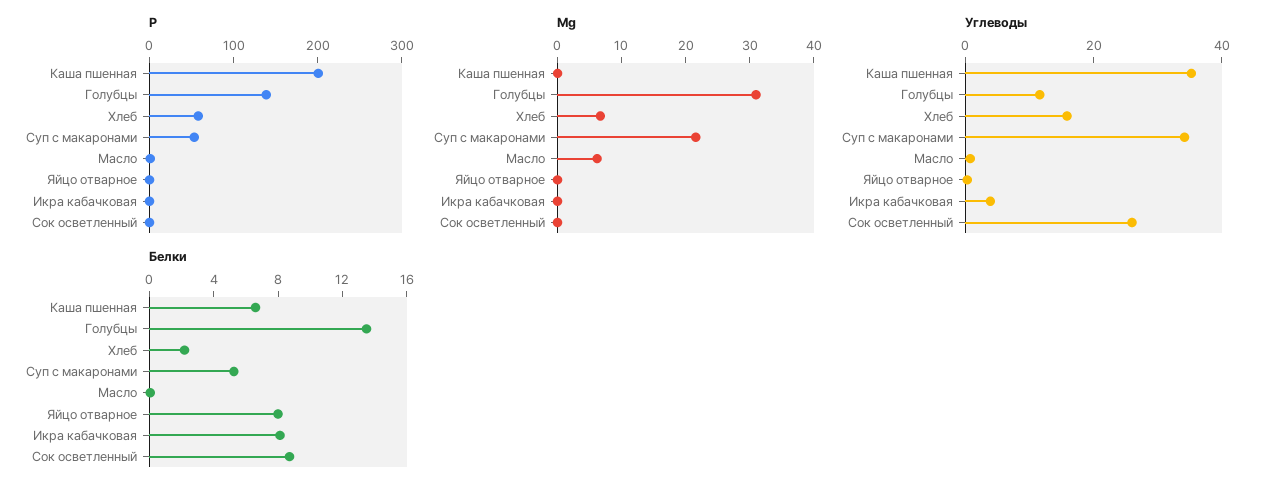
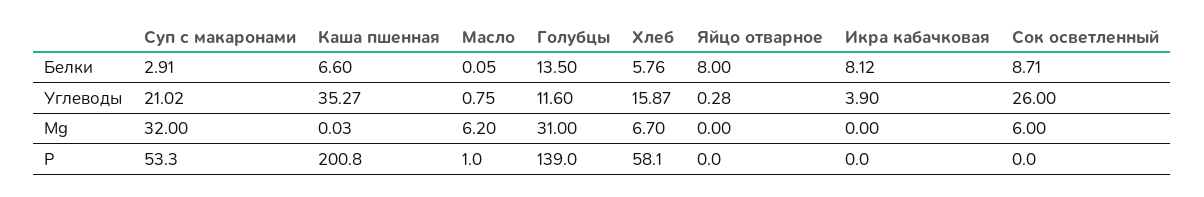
  {
    "Р": {
      "Каша пшенная": 200.8,
      "Голубцы": 139,
      "Хлеб": 58.1,
      "Суп с макаронами": 53.3,
      "Масло": 1,
      "Яйцо отварное": 0,
      "Икра кабачковая": 0,
      "Сок осветленный": 0
    },
    "Mg": {
      "Каша пшенная": 0.03,
      "Голубцы": 31,
      "Хлеб": 6.7,
-     "Суп с макаронами": 22,
+     "Суп с макаронами": 32,
      "Масло": 6.2,
      "Яйцо отварное": 0,
      "Икра кабачковая": 0,
-     "Сок осветленный": 0
+     "Сок осветленный": 6
    },
    "Углеводы": {
      "Каша пшенная": 35.27,
      "Голубцы": 11.6,
      "Хлеб": 15.87,
-     "Суп с макаронами": 35,
+     "Суп с макаронами": 21.02,
      "Масло": 0.75,
      "Яйцо отварное": 0.28,
      "Икра кабачковая": 3.9,
      "Сок осветленный": 26
    },
    "Белки": {
      "Каша пшенная": 6.6,
      "Голубцы": 13.5,
-     "Хлеб": 2,
+     "Хлеб": 5.76,
-     "Суп с макаронами": 5,
+     "Суп с макаронами": 2.91,
      "Масло": 0.05,
      "Яйцо отварное": 8,
      "Икра кабачковая": 8.12,
      "Сок осветленный": 8.71
    }
  }

